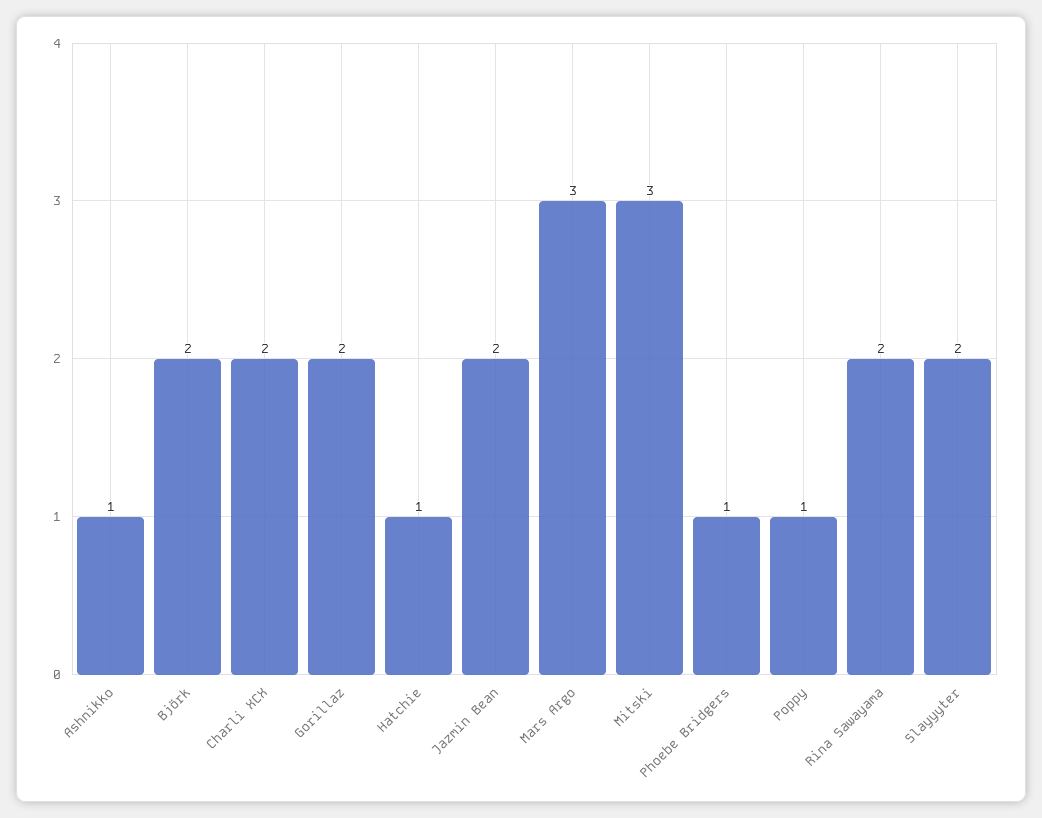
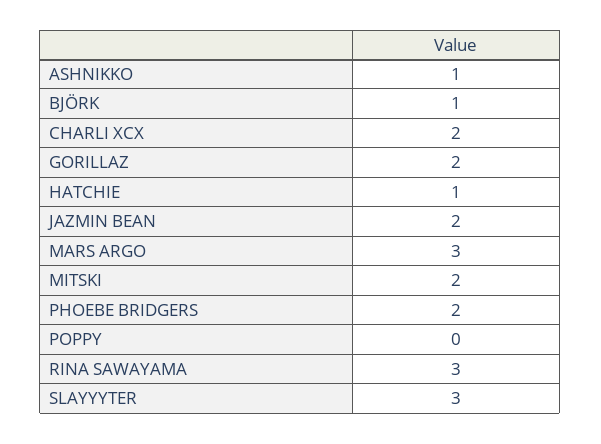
  {
    "Ashnikko": 1,
-   "Björk": 2,
+   "Björk": 1,
    "Charli XCX": 2,
    "Gorillaz": 2,
    "Hatchie": 1,
    "Jazmin Bean": 2,
    "Mars Argo": 3,
-   "Mitski": 3,
+   "Mitski": 2,
-   "Phoebe Bridgers": 1,
+   "Phoebe Bridgers": 2,
-   "Poppy": 1,
+   "Poppy": 0,
-   "Rina Sawayama": 2,
+   "Rina Sawayama": 3,
-   "Slayyyter": 2
+   "Slayyyter": 3
  }

